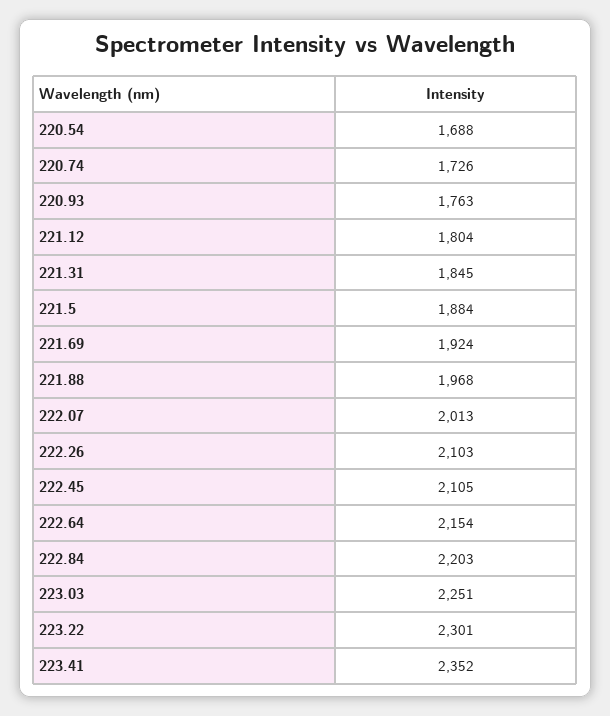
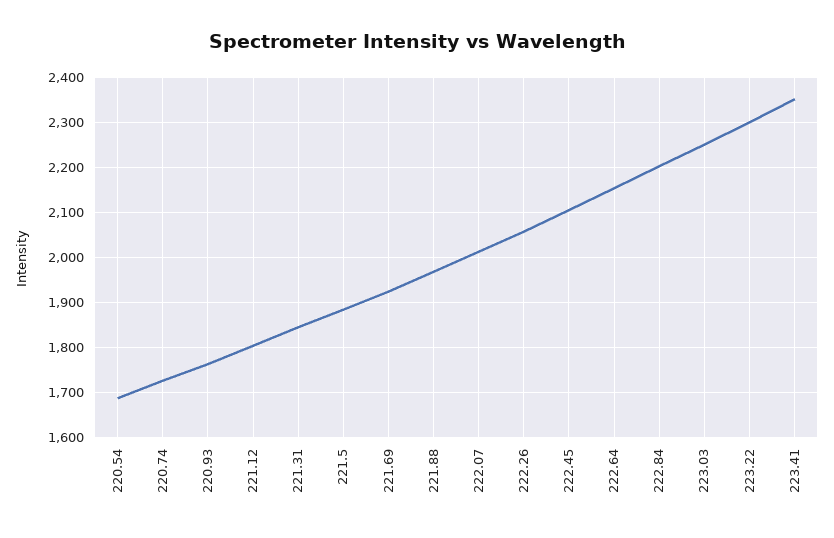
  {
    "220.54": 1688,
    "220.74": 1726,
    "220.93": 1763,
    "221.12": 1804,
    "221.31": 1845,
    "221.5": 1884,
    "221.69": 1924,
    "221.88": 1968,
    "222.07": 2013,
-   "222.26": 2103,
+   "222.26": 2060,
    "222.45": 2105,
    "222.64": 2154,
    "222.84": 2203,
    "223.03": 2251,
    "223.22": 2301,
    "223.41": 2352
  }

